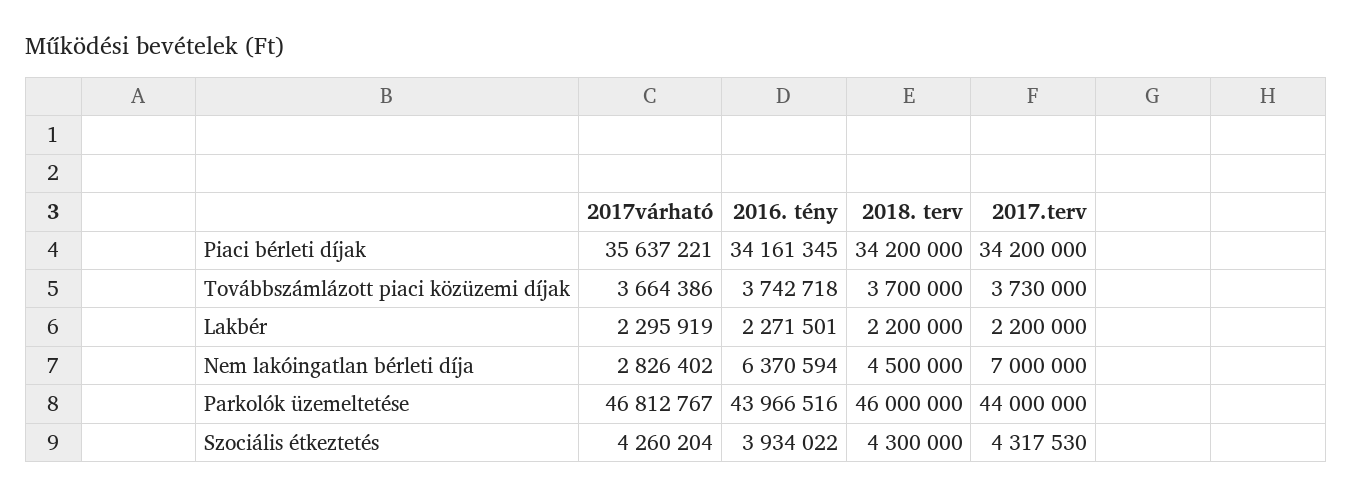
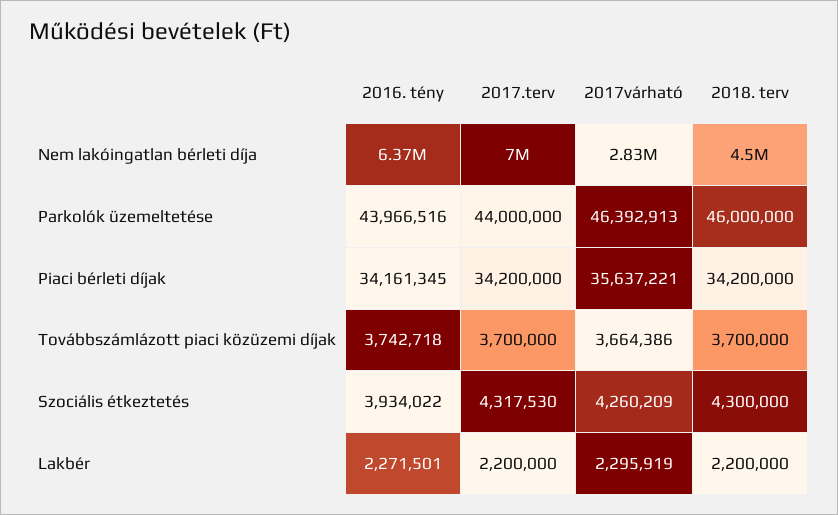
  {
    "2017várható": {
      "Piaci bérleti díjak": 35637221,
      "Továbbszámlázott piaci közüzemi díjak": 3664386,
      "Lakbér": 2295919,
      "Nem lakóingatlan bérleti díja": 2826402,
-     "Parkolók üzemeltetése": 46812767,
+     "Parkolók üzemeltetése": 46392913,
-     "Szociális étkeztetés": 4260204
+     "Szociális étkeztetés": 4260209
    },
    "2016. tény": {
      "Piaci bérleti díjak": 34161345,
      "Továbbszámlázott piaci közüzemi díjak": 3742718,
      "Lakbér": 2271501,
      "Nem lakóingatlan bérleti díja": 6370594,
      "Parkolók üzemeltetése": 43966516,
      "Szociális étkeztetés": 3934022
    },
    "2018. terv": {
      "Piaci bérleti díjak": 34200000,
      "Továbbszámlázott piaci közüzemi díjak": 3700000,
      "Lakbér": 2200000,
      "Nem lakóingatlan bérleti díja": 4500000,
      "Parkolók üzemeltetése": 46000000,
      "Szociális étkeztetés": 4300000
    },
    "2017.terv": {
      "Piaci bérleti díjak": 34200000,
-     "Továbbszámlázott piaci közüzemi díjak": 3730000,
+     "Továbbszámlázott piaci közüzemi díjak": 3700000,
      "Lakbér": 2200000,
      "Nem lakóingatlan bérleti díja": 7000000,
      "Parkolók üzemeltetése": 44000000,
      "Szociális étkeztetés": 4317530
    }
  }

